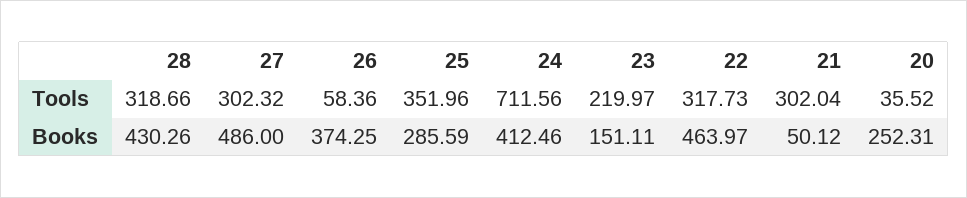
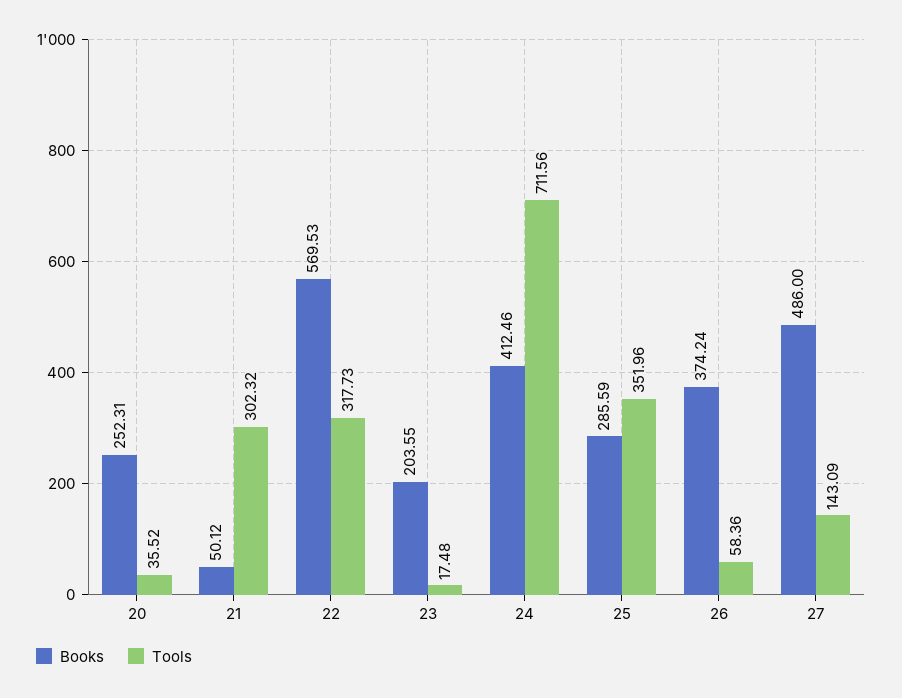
  {
    "Tools": {
-     "28": 318.66,
-     "27": 302.32,
+     "27": 143.09,
      "26": 58.36,
      "25": 351.96,
      "24": 711.56,
-     "23": 219.97,
+     "23": 17.48,
      "22": 317.73,
-     "21": 302.04,
+     "21": 302.32,
      "20": 35.52
    },
    "Books": {
-     "28": 430.26,
      "27": 486,
-     "26": 374.25,
+     "26": 374.24,
      "25": 285.59,
      "24": 412.46,
-     "23": 151.11,
+     "23": 203.55,
-     "22": 463.97,
+     "22": 569.53,
      "21": 50.12,
      "20": 252.31
    }
  }

